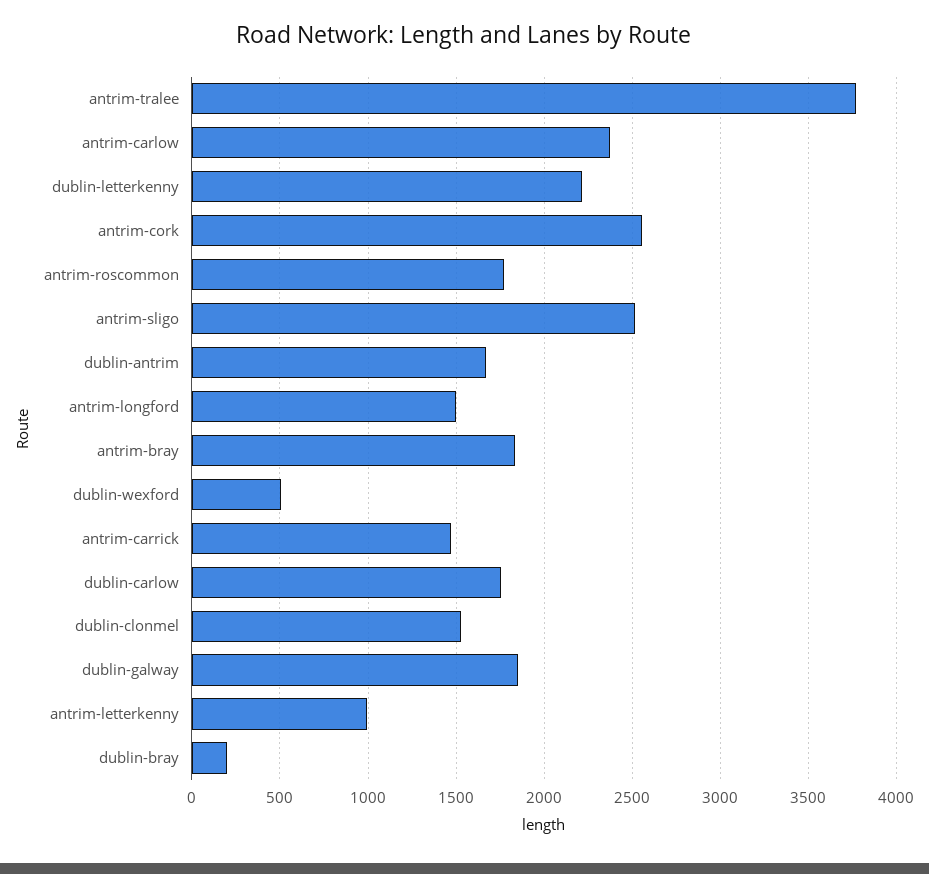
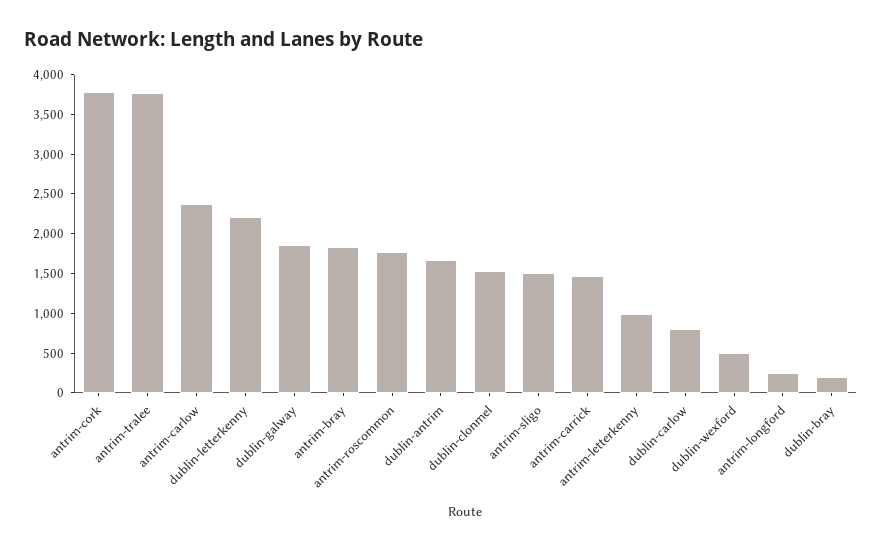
  {
    "antrim-tralee": 3750,
    "antrim-carlow": 2400,
    "dublin-letterkenny": 2200,
-   "antrim-cork": 2550,
+   "antrim-cork": 3750,
    "antrim-roscommon": 1750,
-   "antrim-sligo": 2500,
+   "antrim-sligo": 1500,
    "dublin-antrim": 1650,
-   "antrim-longford": 1500,
+   "antrim-longford": 250,
    "antrim-bray": 1850,
    "dublin-wexford": 500,
    "antrim-carrick": 1450,
-   "dublin-carlow": 1750,
+   "dublin-carlow": 750,
    "dublin-clonmel": 1550,
    "dublin-galway": 1850,
    "antrim-letterkenny": 1000,
    "dublin-bray": 200
  }

